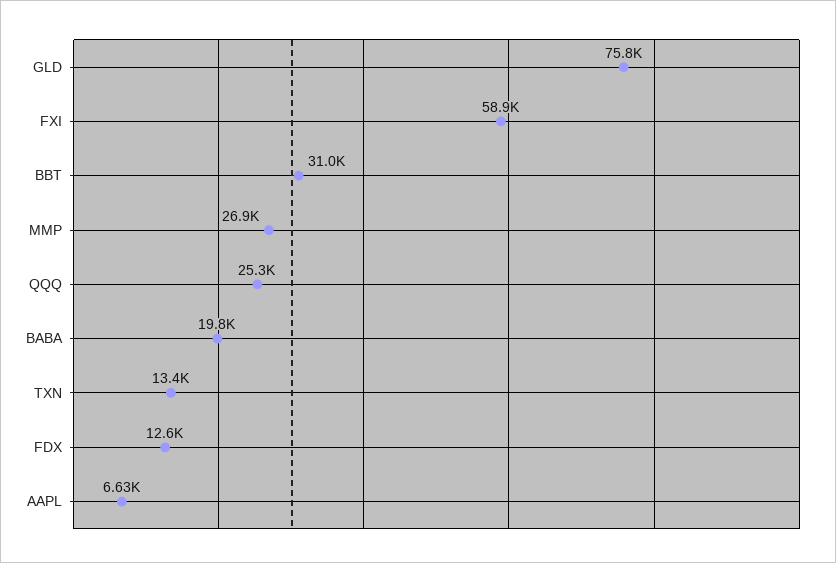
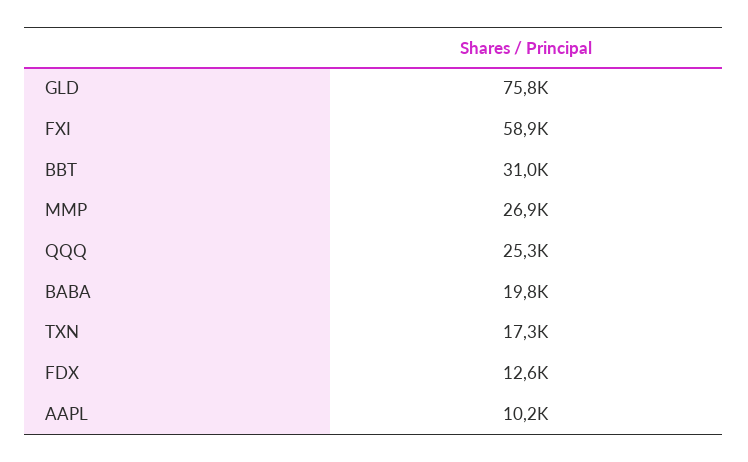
  {
    "GLD": 75800,
    "FXI": 58900,
    "BBT": 31000,
    "MMP": 26900,
    "QQQ": 25300,
    "BABA": 19800,
-   "TXN": 13400,
+   "TXN": 17300,
    "FDX": 12600,
-   "AAPL": 6630
+   "AAPL": 10200
  }

